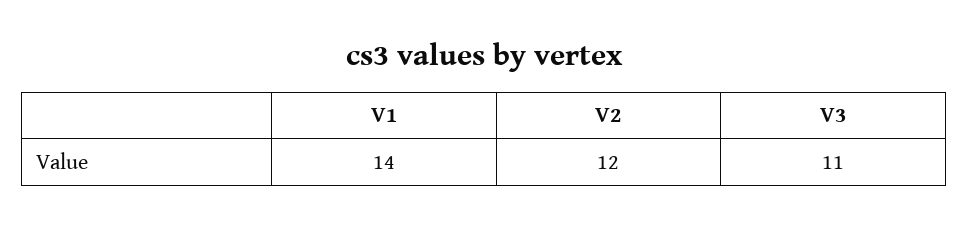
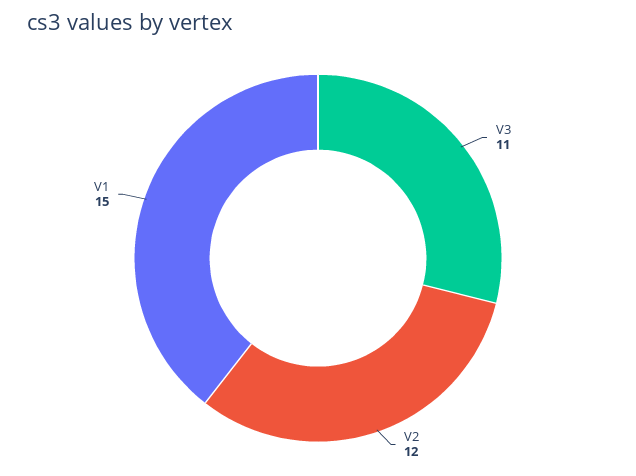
  {
-   "V1": 14,
+   "V1": 15,
    "V2": 12,
    "V3": 11
  }

